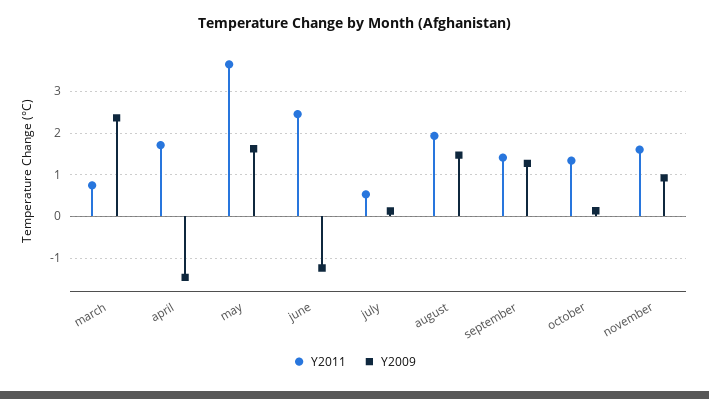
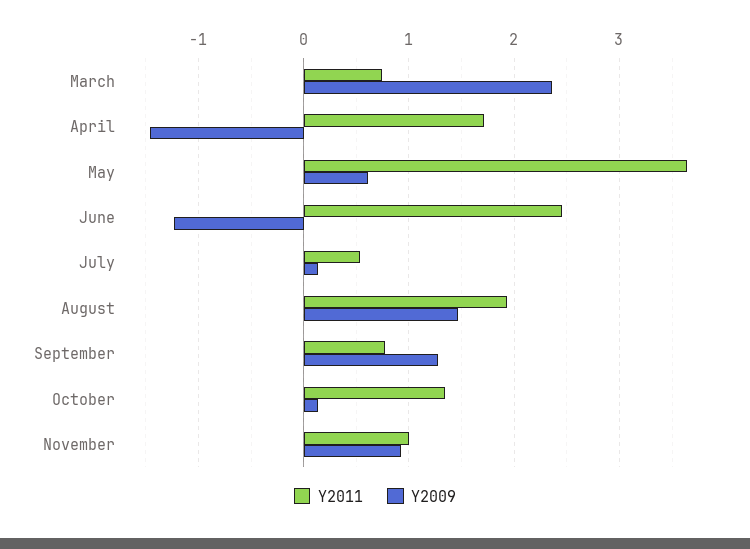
  {
    "Y2011": {
      "march": 0.7,
      "april": 1.7,
      "may": 3.6,
      "june": 2.5,
      "july": 0.5,
      "august": 1.9,
-     "september": 1.4,
+     "september": 0.8,
      "october": 1.3,
-     "november": 1.6
+     "november": 1
    },
    "Y2009": {
      "march": 2.4,
      "april": -1.5,
-     "may": 1.6,
+     "may": 0.6,
      "june": -1.2,
      "july": 0.1,
      "august": 1.5,
      "september": 1.3,
      "october": 0.1,
      "november": 0.9
    }
  }

